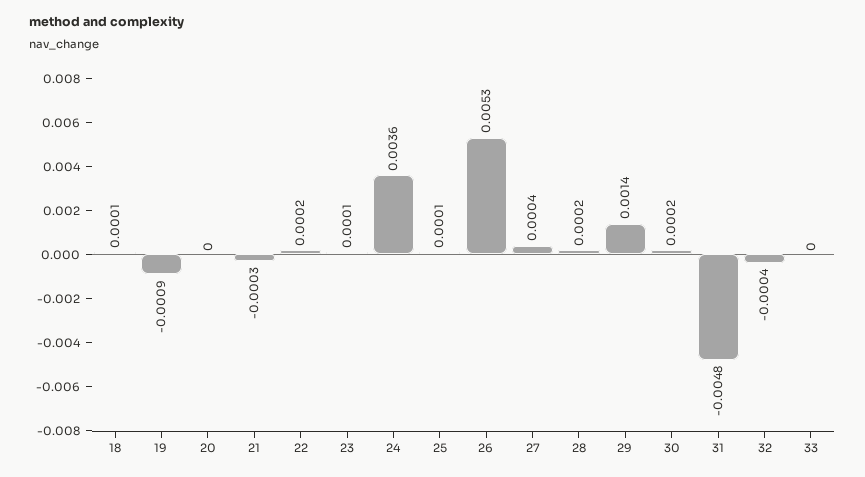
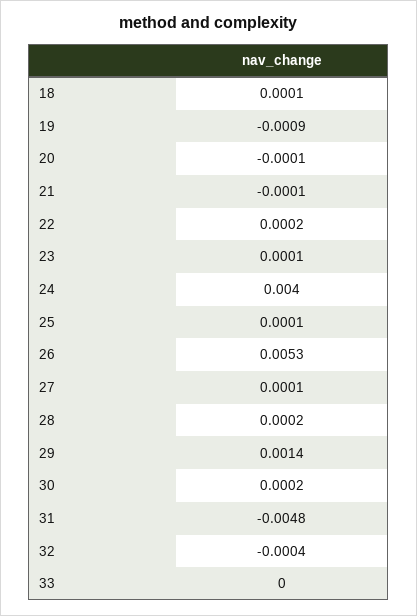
  {
    "18": 0.0001,
    "19": -0.0009,
-   "20": 0,
+   "20": -0.0001,
-   "21": -0.0003,
+   "21": -0.0001,
    "22": 0.0002,
    "23": 0.0001,
-   "24": 0.0036,
+   "24": 0.004,
    "25": 0.0001,
    "26": 0.0053,
-   "27": 0.0004,
+   "27": 0.0001,
    "28": 0.0002,
    "29": 0.0014,
    "30": 0.0002,
    "31": -0.0048,
    "32": -0.0004,
    "33": 0
  }

